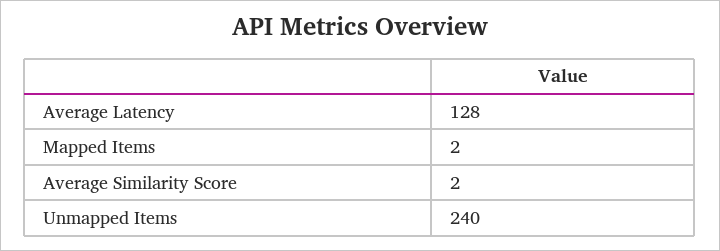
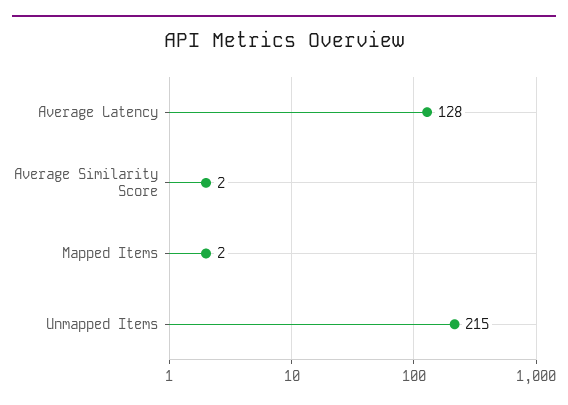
  {
    "Average Latency": 128,
    "Mapped Items": 2,
    "Average Similarity Score": 2,
-   "Unmapped Items": 240
+   "Unmapped Items": 215
  }

